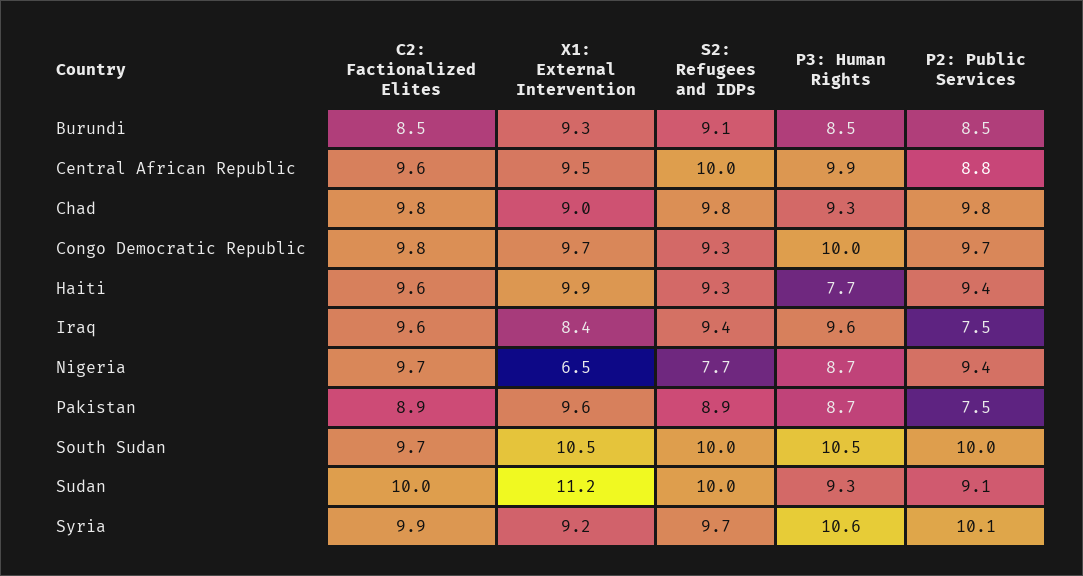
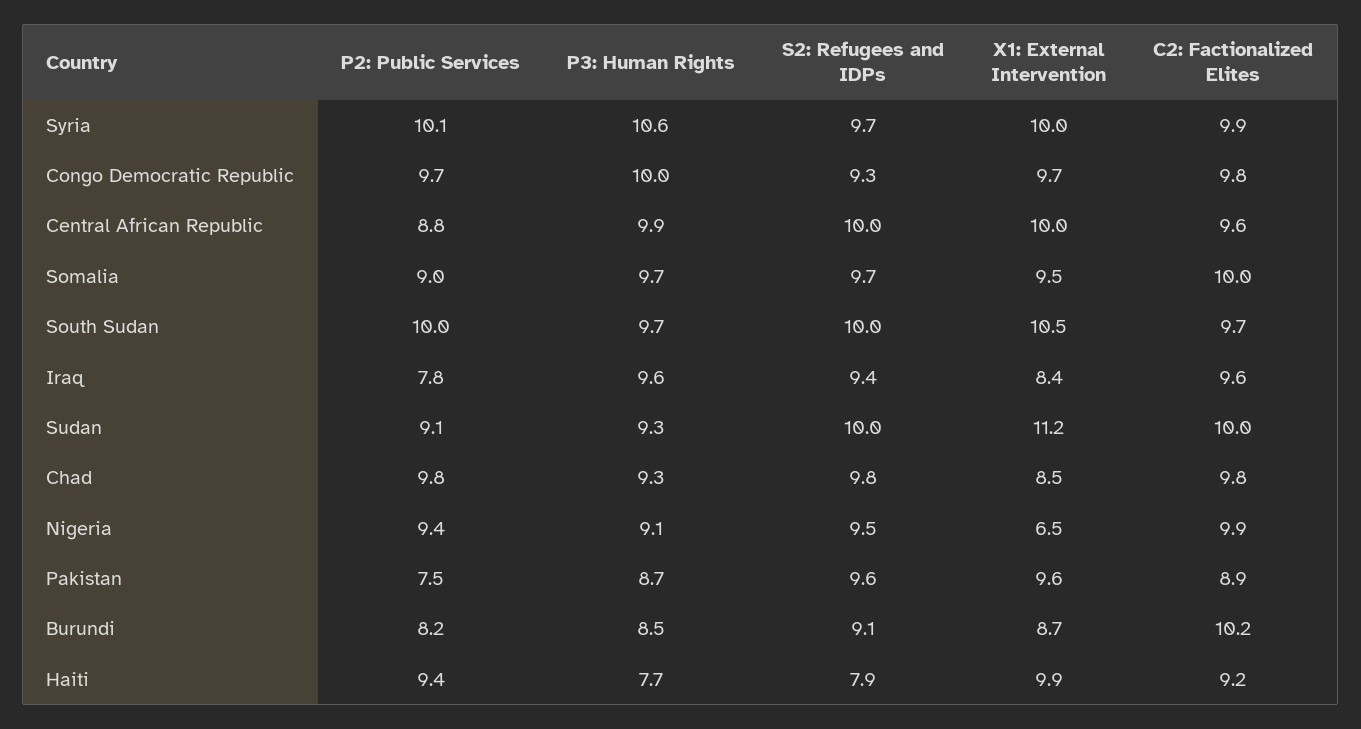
  {
    "C2: Factionalized Elites": {
-     "Burundi": 8.5,
+     "Burundi": 10.2,
      "Central African Republic": 9.6,
      "Chad": 9.8,
      "Congo Democratic Republic": 9.8,
-     "Haiti": 9.6,
+     "Haiti": 9.2,
      "Iraq": 9.6,
-     "Nigeria": 9.7,
+     "Nigeria": 9.9,
      "Pakistan": 8.9,
      "South Sudan": 9.7,
      "Sudan": 10,
-     "Syria": 9.9
+     "Syria": 9.9,
+     "Somalia": 10
    },
    "X1: External Intervention": {
-     "Burundi": 9.3,
+     "Burundi": 8.7,
-     "Central African Republic": 9.5,
+     "Central African Republic": 10,
-     "Chad": 9,
+     "Chad": 8.5,
      "Congo Democratic Republic": 9.7,
      "Haiti": 9.9,
      "Iraq": 8.4,
      "Nigeria": 6.5,
      "Pakistan": 9.6,
      "South Sudan": 10.5,
      "Sudan": 11.2,
-     "Syria": 9.2
+     "Syria": 10,
+     "Somalia": 9.5
    },
    "S2: Refugees and IDPs": {
      "Burundi": 9.1,
      "Central African Republic": 10,
      "Chad": 9.8,
      "Congo Democratic Republic": 9.3,
-     "Haiti": 9.3,
+     "Haiti": 7.9,
      "Iraq": 9.4,
-     "Nigeria": 7.7,
+     "Nigeria": 9.5,
-     "Pakistan": 8.9,
+     "Pakistan": 9.6,
      "South Sudan": 10,
      "Sudan": 10,
-     "Syria": 9.7
+     "Syria": 9.7,
+     "Somalia": 9.7
    },
    "P3: Human Rights": {
      "Burundi": 8.5,
      "Central African Republic": 9.9,
      "Chad": 9.3,
      "Congo Democratic Republic": 10,
      "Haiti": 7.7,
      "Iraq": 9.6,
-     "Nigeria": 8.7,
+     "Nigeria": 9.1,
      "Pakistan": 8.7,
-     "South Sudan": 10.5,
+     "South Sudan": 9.7,
      "Sudan": 9.3,
-     "Syria": 10.6
+     "Syria": 10.6,
+     "Somalia": 9.7
    },
    "P2: Public Services": {
-     "Burundi": 8.5,
+     "Burundi": 8.2,
      "Central African Republic": 8.8,
      "Chad": 9.8,
      "Congo Democratic Republic": 9.7,
      "Haiti": 9.4,
-     "Iraq": 7.5,
+     "Iraq": 7.8,
      "Nigeria": 9.4,
      "Pakistan": 7.5,
      "South Sudan": 10,
      "Sudan": 9.1,
-     "Syria": 10.1
+     "Syria": 10.1,
+     "Somalia": 9
    }
  }

